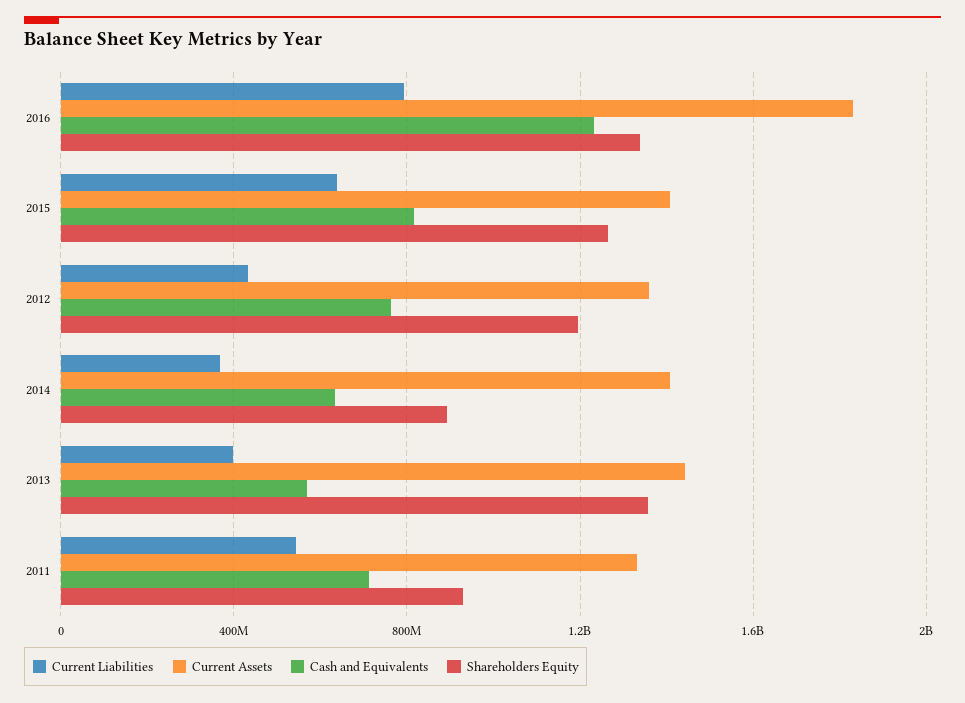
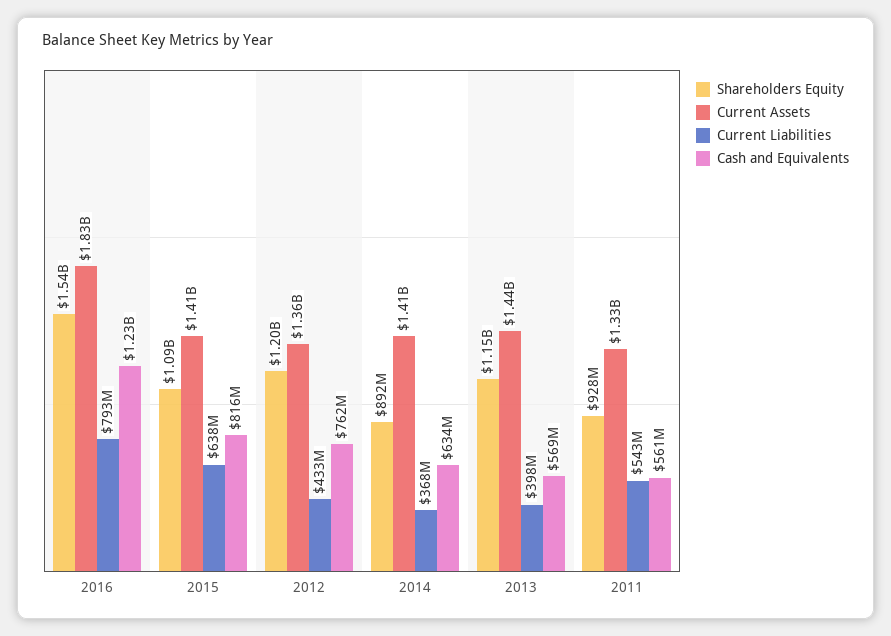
  {
    "Current Liabilities": {
      "2016": 793000000,
      "2015": 638000000,
      "2012": 433000000,
      "2014": 368000000,
      "2013": 398000000,
      "2011": 543000000
    },
    "Current Assets": {
      "2016": 1830000000,
      "2015": 1410000000,
      "2012": 1360000000,
      "2014": 1410000000,
      "2013": 1440000000,
      "2011": 1330000000
    },
    "Cash and Equivalents": {
      "2016": 1230000000,
      "2015": 816000000,
      "2012": 762000000,
      "2014": 634000000,
      "2013": 569000000,
-     "2011": 700000000
+     "2011": 561000000
    },
    "Shareholders Equity": {
-     "2016": 1350000000,
+     "2016": 1540000000,
-     "2015": 1250000000,
+     "2015": 1090000000,
      "2012": 1200000000,
      "2014": 892000000,
-     "2013": 1350000000,
+     "2013": 1150000000,
      "2011": 928000000
    }
  }

